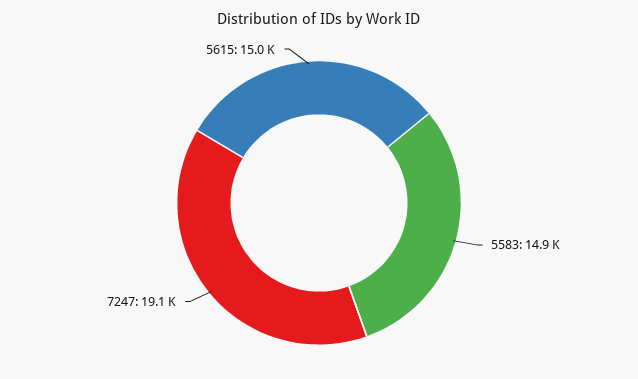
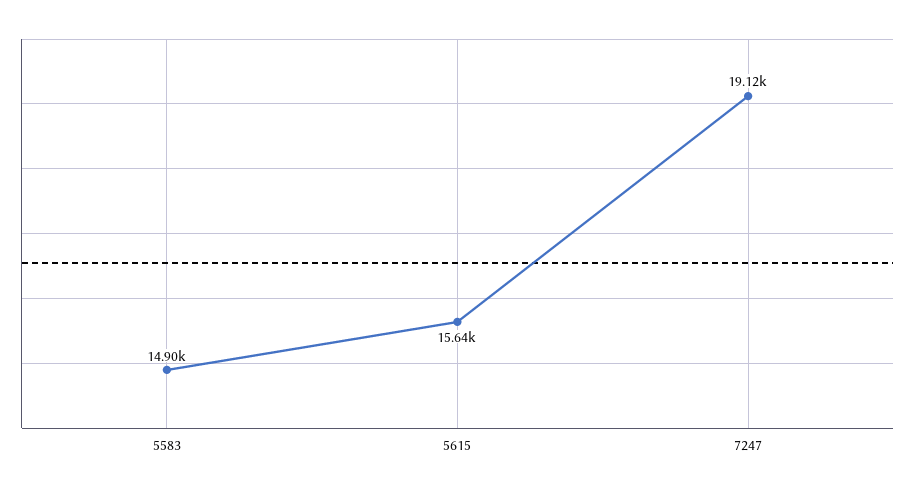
  {
    "5583": 14900,
    "7247": 19120,
-   "5615": 15000
+   "5615": 15640
  }

